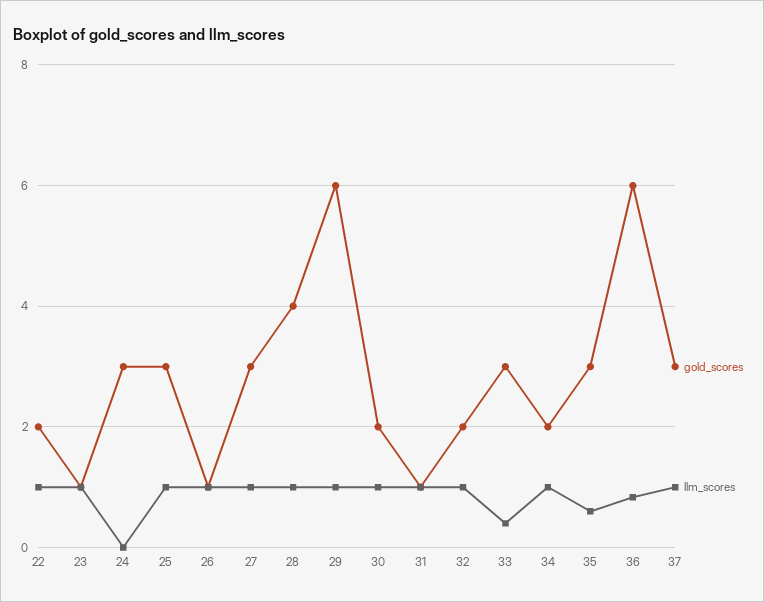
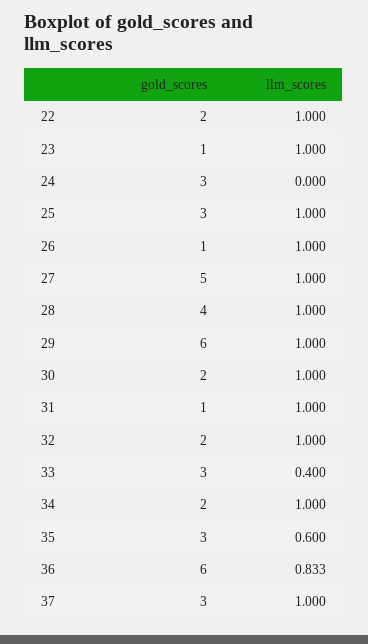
  {
    "gold_scores": {
      "22": 2,
      "23": 1,
      "24": 3,
      "25": 3,
      "26": 1,
-     "27": 3,
+     "27": 5,
      "28": 4,
      "29": 6,
      "30": 2,
      "31": 1,
      "32": 2,
      "33": 3,
      "34": 2,
      "35": 3,
      "36": 6,
      "37": 3
    },
    "llm_scores": {
      "22": 1,
      "23": 1,
      "24": 0,
      "25": 1,
      "26": 1,
      "27": 1,
      "28": 1,
      "29": 1,
      "30": 1,
      "31": 1,
      "32": 1,
      "33": 0.4,
      "34": 1,
      "35": 0.6,
      "36": 0.833,
      "37": 1
    }
  }

